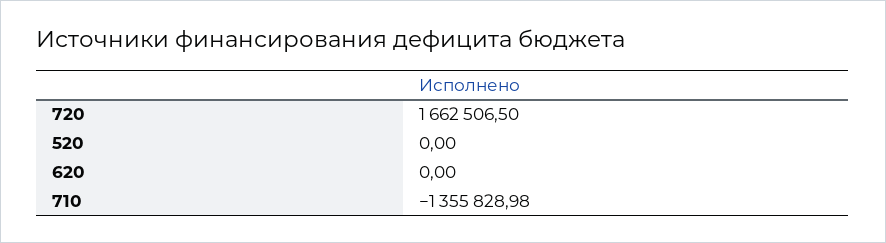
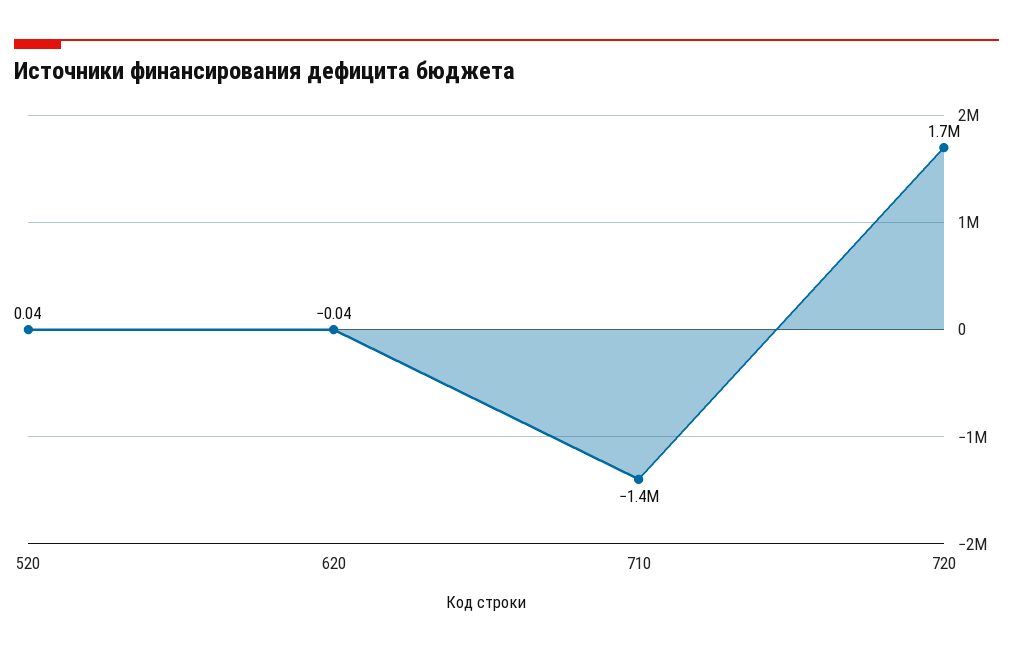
  {
    "720": 1662506.5,
-   "520": 0,
+   "520": 0.04,
-   "620": 0,
+   "620": -0.04,
    "710": -1355828.98
  }

